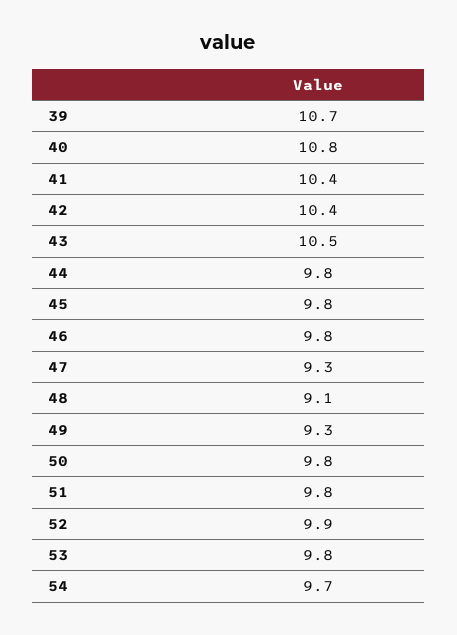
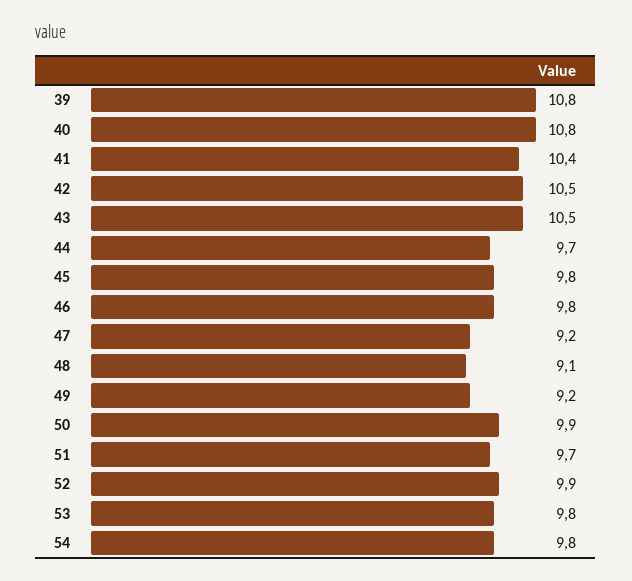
  {
-   "39": 10.7,
+   "39": 10.8,
    "40": 10.8,
    "41": 10.4,
-   "42": 10.4,
+   "42": 10.5,
    "43": 10.5,
-   "44": 9.8,
+   "44": 9.7,
    "45": 9.8,
    "46": 9.8,
-   "47": 9.3,
+   "47": 9.2,
    "48": 9.1,
-   "49": 9.3,
+   "49": 9.2,
-   "50": 9.8,
+   "50": 9.9,
-   "51": 9.8,
+   "51": 9.7,
    "52": 9.9,
    "53": 9.8,
-   "54": 9.7
+   "54": 9.8
  }

